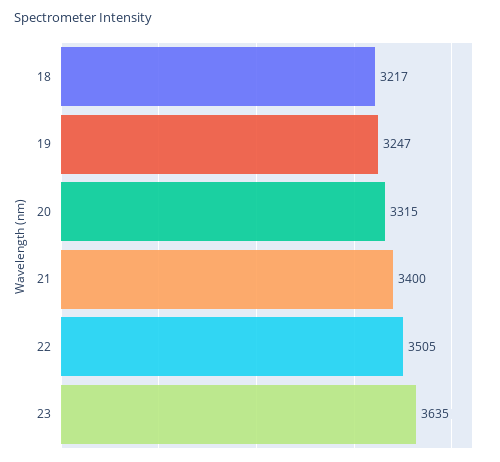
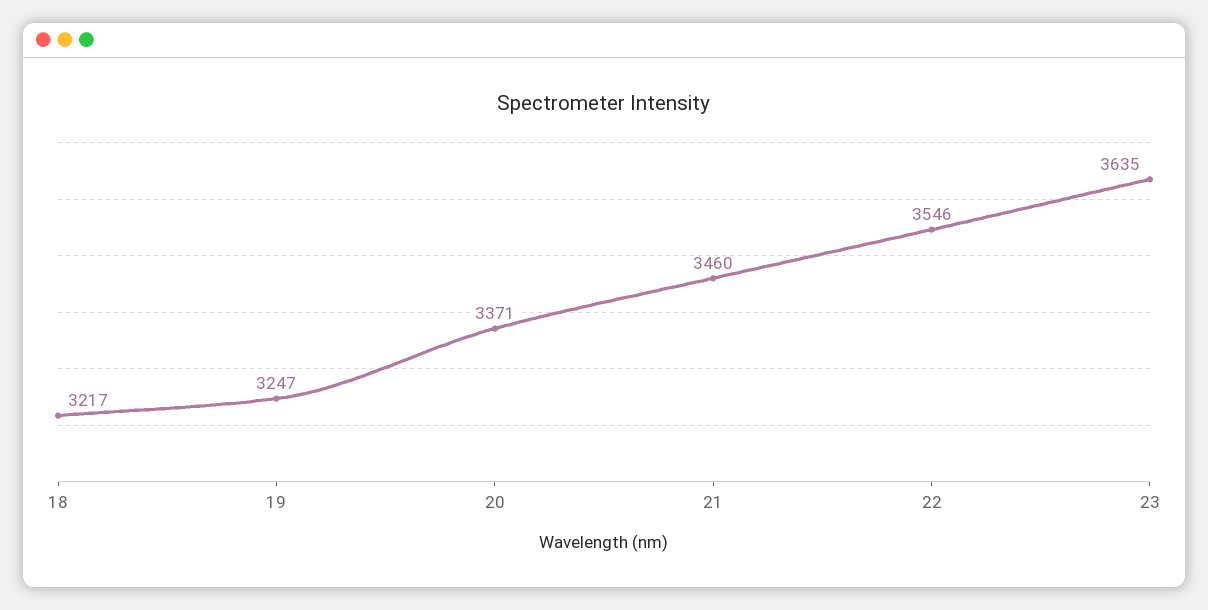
  {
    "18": 3217,
    "19": 3247,
-   "20": 3315,
+   "20": 3371,
-   "21": 3400,
+   "21": 3460,
-   "22": 3505,
+   "22": 3546,
    "23": 3635
  }

